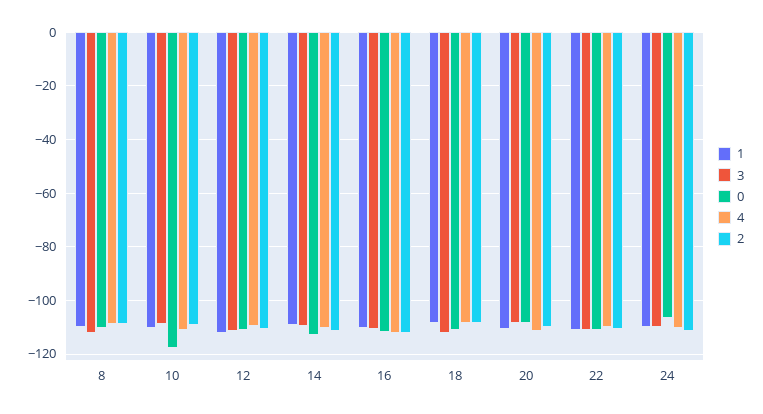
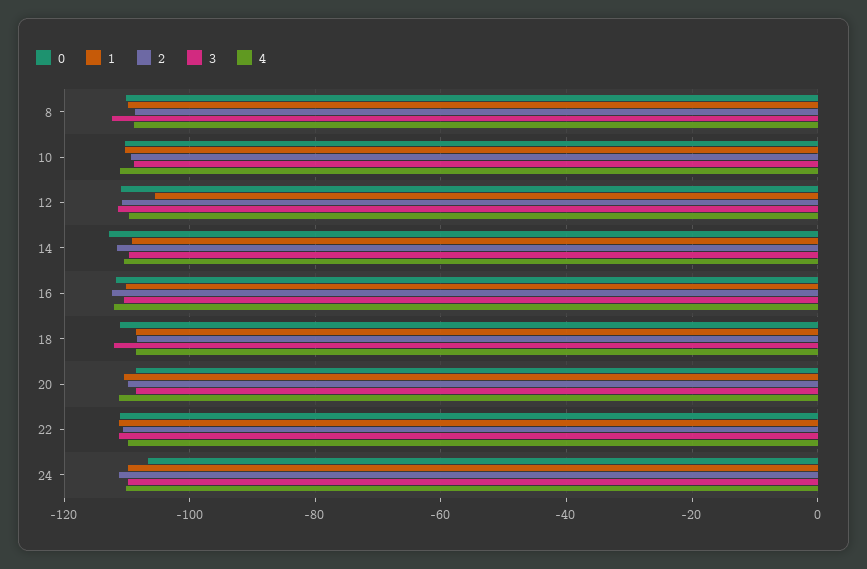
  {
    "1": {
      "8": -110,
      "10": -110,
-     "12": -112.5,
+     "12": -106,
      "14": -110,
      "16": -110,
      "18": -108,
      "20": -110,
      "22": -112,
      "24": -110
    },
    "3": {
      "8": -112,
      "10": -108,
      "12": -112,
      "14": -110,
      "16": -110,
      "18": -112,
      "20": -108,
      "22": -112,
      "24": -110
    },
    "0": {
      "8": -110,
-     "10": -117.5,
+     "10": -110,
      "12": -110,
      "14": -112,
      "16": -112,
      "18": -112,
      "20": -108,
      "22": -112,
      "24": -106
    },
    "4": {
      "8": -108,
      "10": -112,
      "12": -110,
      "14": -110,
      "16": -112,
      "18": -108,
      "20": -112,
      "22": -110,
      "24": -110
    },
    "2": {
      "8": -108,
      "10": -110,
      "12": -110,
      "14": -112,
      "16": -112,
      "18": -108,
      "20": -110,
      "22": -110,
      "24": -112
    }
  }

